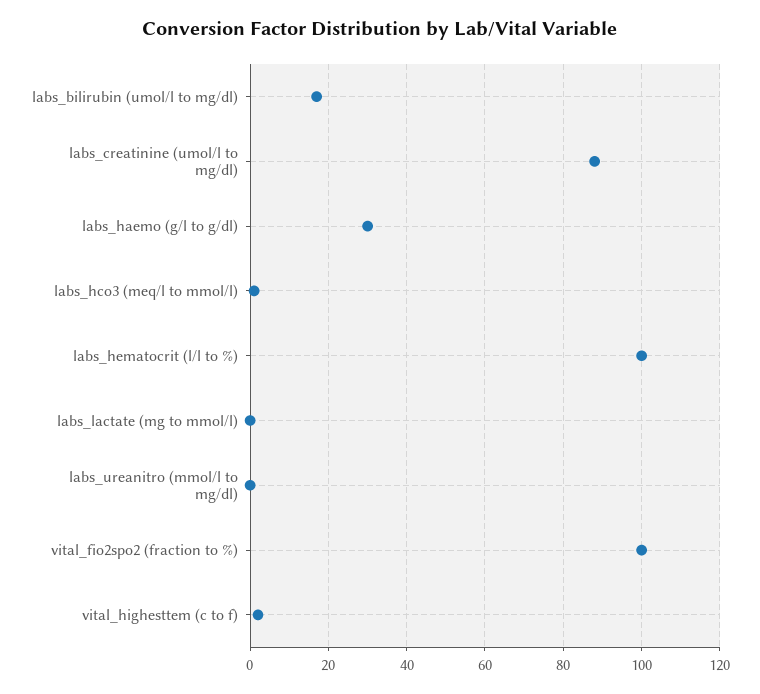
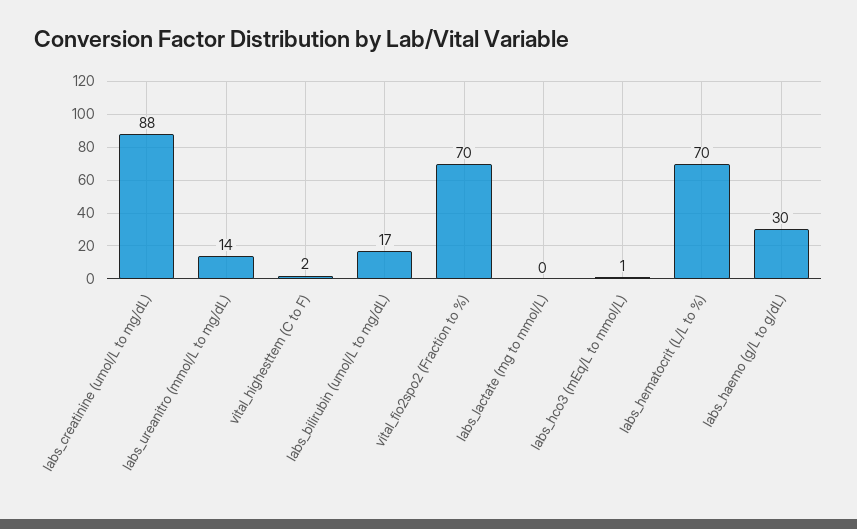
  {
    "labs_bilirubin (umol/l to mg/dl)": 17,
    "labs_creatinine (umol/l to mg/dl)": 88,
    "labs_haemo (g/l to g/dl)": 30,
    "labs_hco3 (meq/l to mmol/l)": 1,
-   "labs_hematocrit (l/l to %)": 100,
+   "labs_hematocrit (l/l to %)": 70,
    "labs_lactate (mg to mmol/l)": 0,
-   "labs_ureanitro (mmol/l to mg/dl)": 0,
+   "labs_ureanitro (mmol/l to mg/dl)": 14,
-   "vital_fio2spo2 (fraction to %)": 100,
+   "vital_fio2spo2 (fraction to %)": 70,
    "vital_highesttem (c to f)": 2
  }

